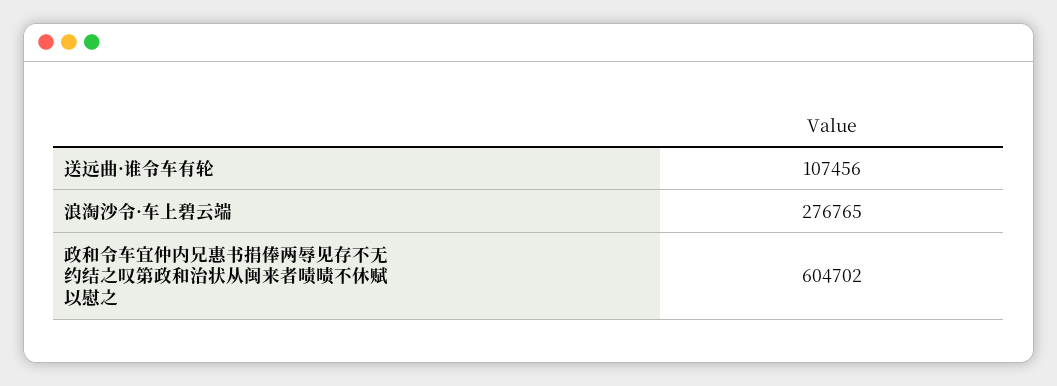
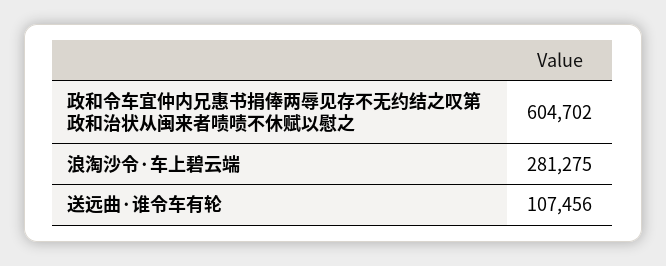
  {
    "送远曲·谁令车有轮": 107456,
-   "浪淘沙令·车上碧云端": 276765,
+   "浪淘沙令·车上碧云端": 281275,
    "政和令车宜仲内兄惠书捐俸两辱见存不无约结之叹第政和治状从闽来者啧啧不休赋以慰之": 604702
  }

